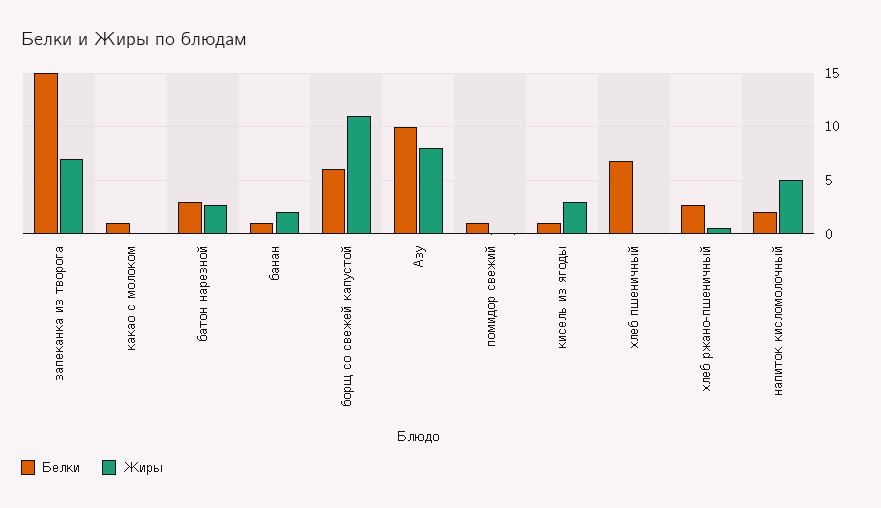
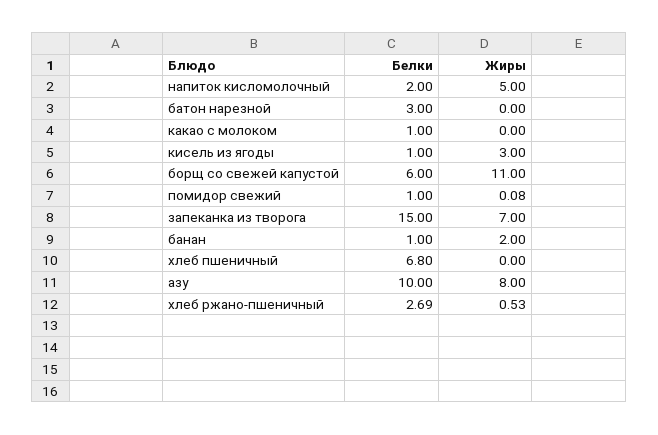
  {
    "Белки": {
      "запеканка из творога": 15,
      "какао с молоком": 1,
      "батон нарезной": 3,
      "банан": 1,
      "борщ со свежей капустой": 6,
      "Азу": 10,
      "помидор свежий": 1,
      "кисель из ягоды": 1,
      "хлеб пшеничный": 6.8,
      "хлеб ржано-пшеничный": 2.69,
      "напиток кисломолочный": 2
    },
    "Жиры": {
      "запеканка из творога": 7,
      "какао с молоком": 0,
-     "батон нарезной": 3,
+     "батон нарезной": 0,
      "банан": 2,
      "борщ со свежей капустой": 11,
      "Азу": 8,
      "помидор свежий": 0.08,
      "кисель из ягоды": 3,
      "хлеб пшеничный": 0,
      "хлеб ржано-пшеничный": 0.53,
      "напиток кисломолочный": 5
    }
  }

